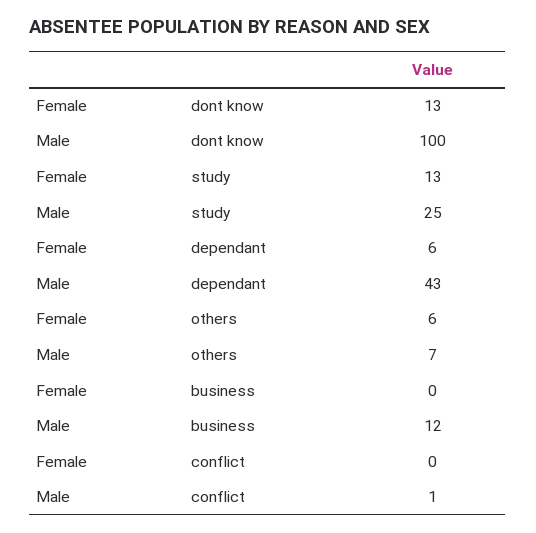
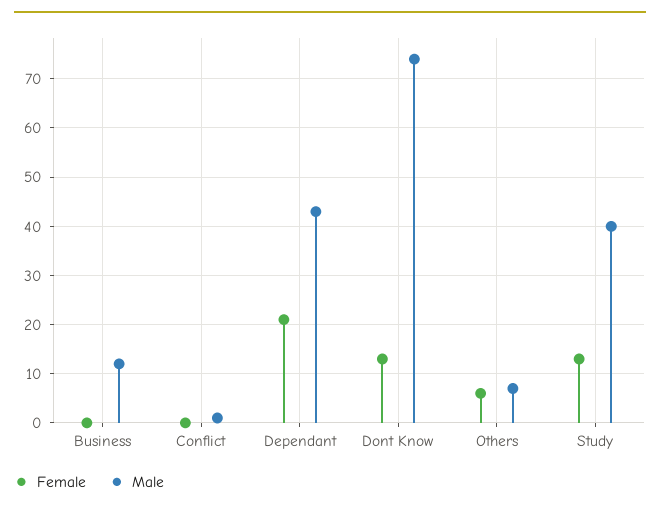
  {
    "Female": {
      "dont know": 13,
      "study": 13,
-     "dependant": 6,
+     "dependant": 20,
      "others": 6,
      "business": 0,
      "conflict": 0
    },
    "Male": {
-     "dont know": 100,
+     "dont know": 75,
-     "study": 25,
+     "study": 40,
      "dependant": 43,
      "others": 7,
      "business": 12,
      "conflict": 1
    }
  }

